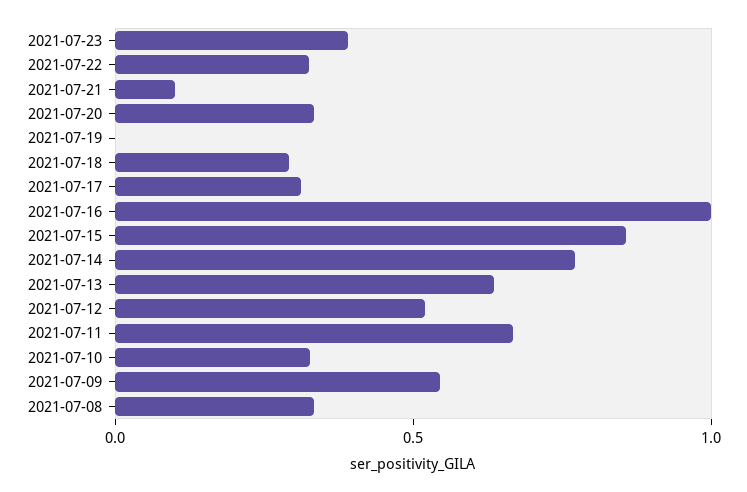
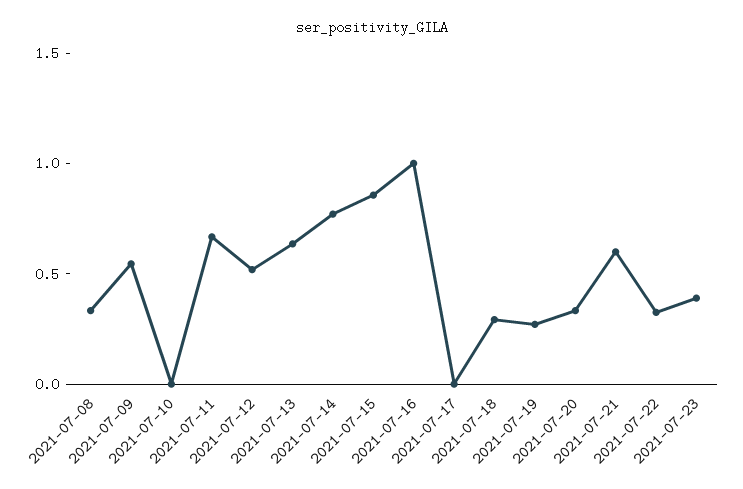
  {
    "2021-07-23": 0.4,
    "2021-07-22": 0.3,
-   "2021-07-21": 0.1,
+   "2021-07-21": 0.6,
    "2021-07-20": 0.3,
-   "2021-07-19": 0,
+   "2021-07-19": 0.3,
    "2021-07-18": 0.3,
-   "2021-07-17": 0.3,
+   "2021-07-17": 0,
    "2021-07-16": 1,
    "2021-07-15": 0.9,
    "2021-07-14": 0.8,
    "2021-07-13": 0.6,
    "2021-07-12": 0.5,
    "2021-07-11": 0.7,
-   "2021-07-10": 0.3,
+   "2021-07-10": 0,
    "2021-07-09": 0.5,
    "2021-07-08": 0.3
  }

